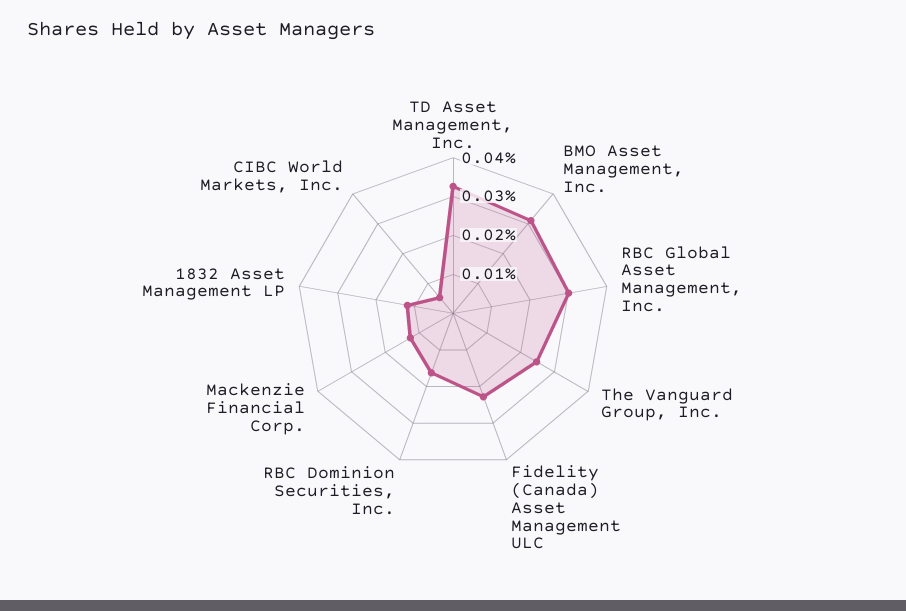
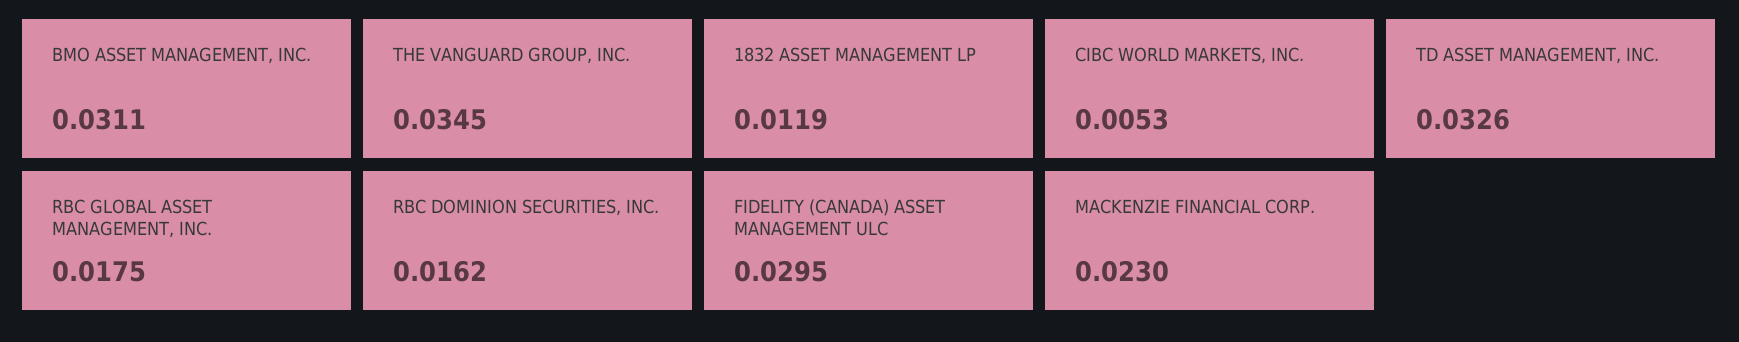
  {
    "TD Asset Management, Inc.": 0.0326,
    "BMO Asset Management, Inc.": 0.0311,
-   "RBC Global Asset Management, Inc.": 0.03,
+   "RBC Global Asset Management, Inc.": 0.0175,
-   "The Vanguard Group, Inc.": 0.025,
+   "The Vanguard Group, Inc.": 0.0345,
-   "Fidelity (Canada) Asset Management ULC": 0.0225,
+   "Fidelity (Canada) Asset Management ULC": 0.0295,
    "RBC Dominion Securities, Inc.": 0.0162,
-   "Mackenzie Financial Corp.": 0.0125,
+   "Mackenzie Financial Corp.": 0.023,
    "1832 Asset Management LP": 0.0119,
    "CIBC World Markets, Inc.": 0.0053
  }

